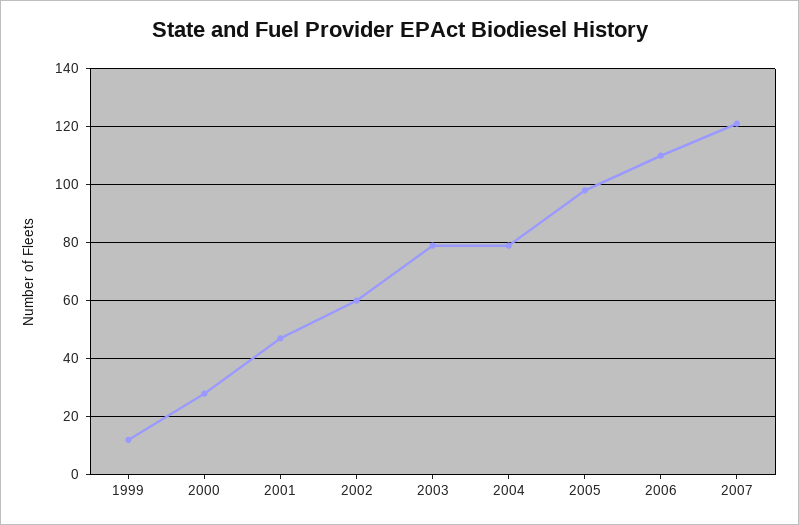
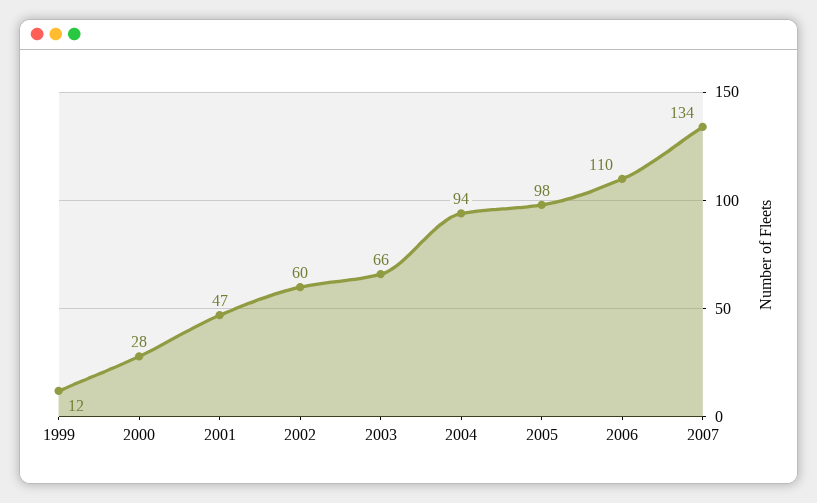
  {
    "1999": 12,
    "2000": 28,
    "2001": 47,
    "2002": 60,
-   "2003": 80,
+   "2003": 66,
-   "2004": 80,
+   "2004": 94,
    "2005": 98,
    "2006": 110,
-   "2007": 120
+   "2007": 134
  }

